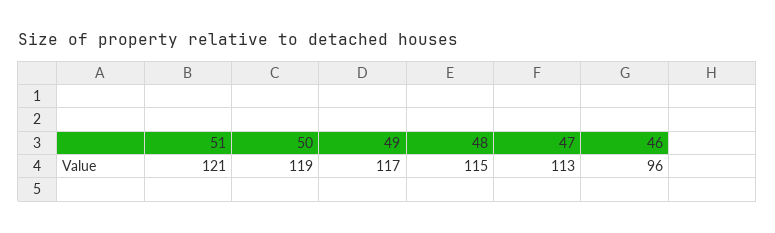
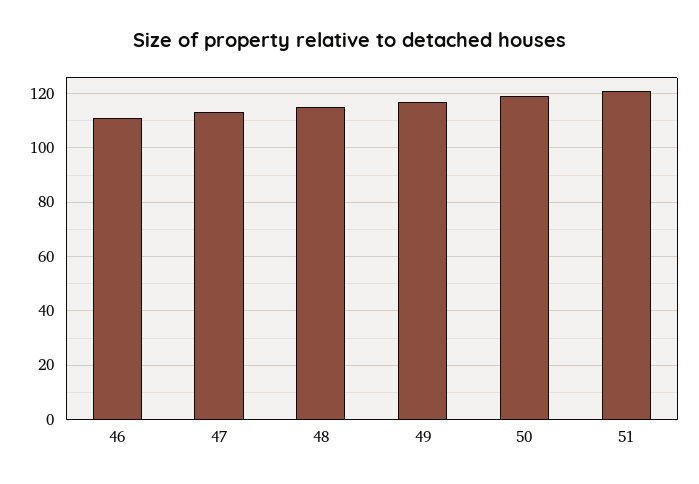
  {
    "51": 121,
    "50": 119,
    "49": 117,
    "48": 115,
    "47": 113,
-   "46": 96
+   "46": 110
  }

